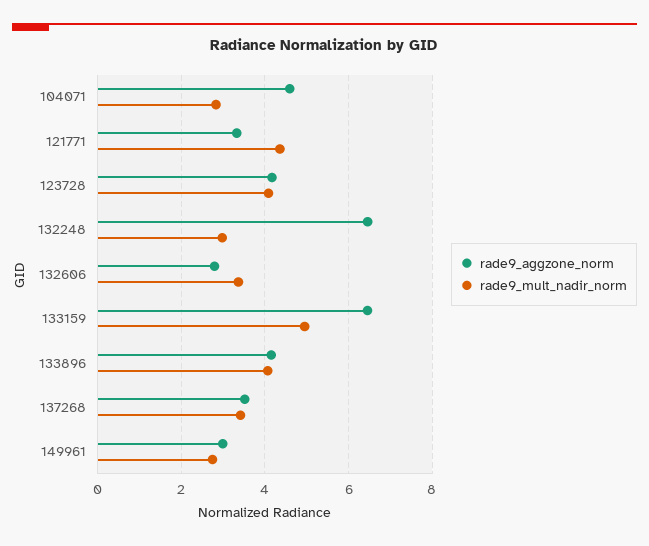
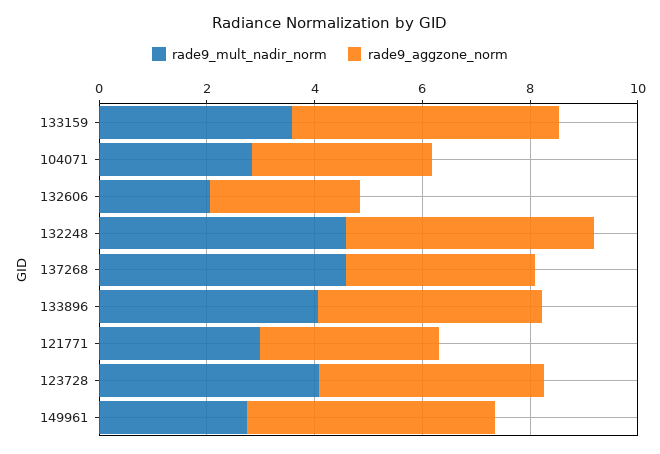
  {
    "rade9_aggzone_norm": {
-     "104071": 4.6,
+     "104071": 3.5,
      "121771": 3.4,
      "123728": 4.2,
-     "132248": 6.4,
+     "132248": 4.5,
      "132606": 2.8,
-     "133159": 6.4,
+     "133159": 5,
      "133896": 4.2,
      "137268": 3.6,
-     "149961": 3
+     "149961": 4.5
    },
    "rade9_mult_nadir_norm": {
      "104071": 2.8,
-     "121771": 4.4,
+     "121771": 3,
      "123728": 4,
-     "132248": 3,
+     "132248": 4.5,
-     "132606": 3.4,
+     "132606": 2,
-     "133159": 5,
+     "133159": 3.5,
      "133896": 4,
-     "137268": 3.4,
+     "137268": 4.5,
      "149961": 2.8
    }
  }

